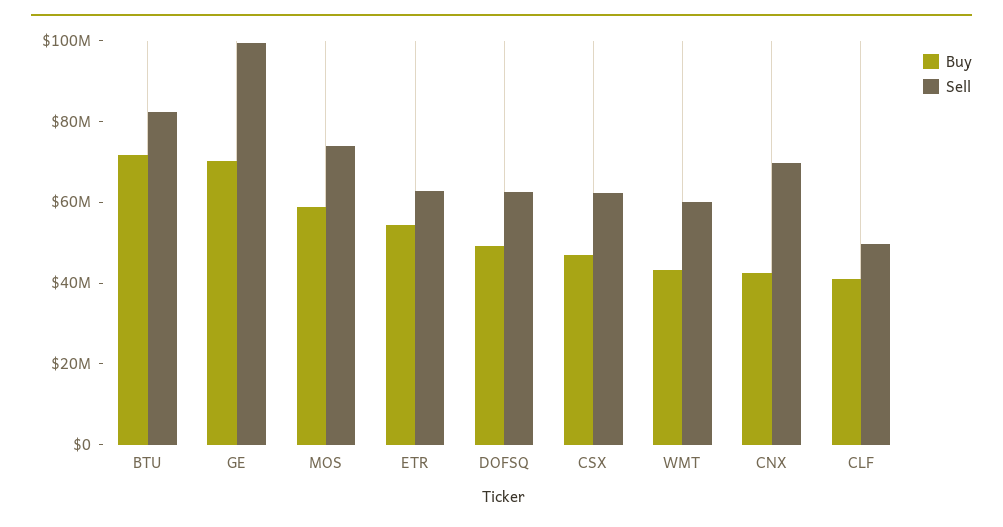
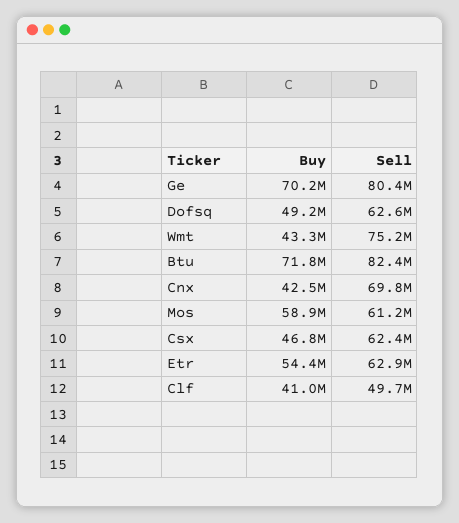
  {
    "Buy": {
      "BTU": 71800000,
      "GE": 70200000,
      "MOS": 58900000,
      "ETR": 54400000,
      "DOFSQ": 49200000,
      "CSX": 46800000,
      "WMT": 43300000,
      "CNX": 42500000,
      "CLF": 41000000
    },
    "Sell": {
      "BTU": 82400000,
-     "GE": 100000000,
+     "GE": 80400000,
-     "MOS": 75000000,
+     "MOS": 61200000,
      "ETR": 62900000,
      "DOFSQ": 62600000,
      "CSX": 62400000,
-     "WMT": 60000000,
+     "WMT": 75200000,
      "CNX": 69800000,
      "CLF": 49700000
    }
  }

